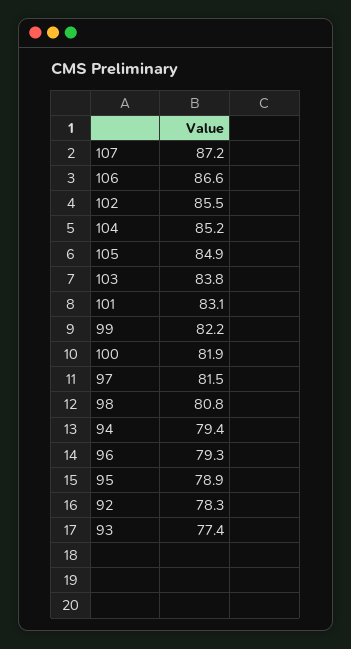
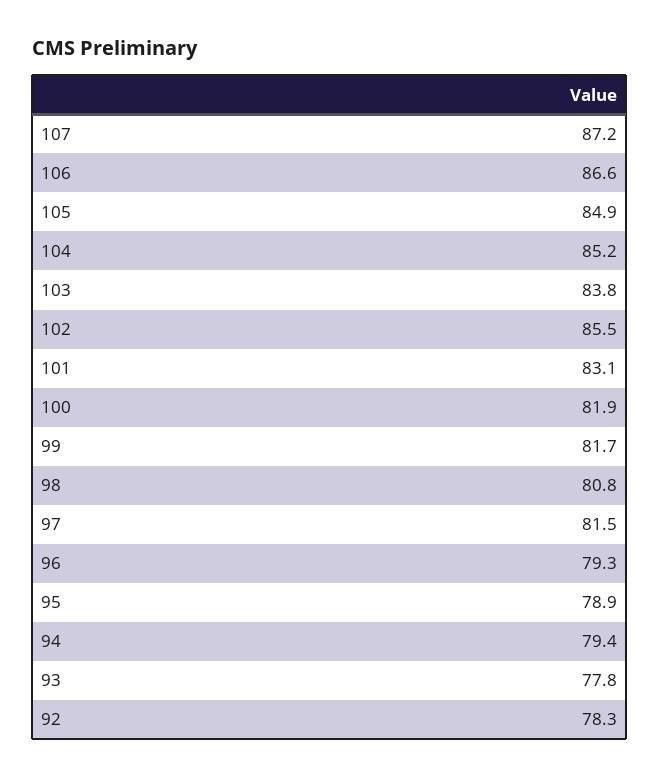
  {
    "107": 87.2,
    "106": 86.6,
    "102": 85.5,
    "104": 85.2,
    "105": 84.9,
    "103": 83.8,
    "101": 83.1,
-   "99": 82.2,
+   "99": 81.7,
    "100": 81.9,
    "97": 81.5,
    "98": 80.8,
    "94": 79.4,
    "96": 79.3,
    "95": 78.9,
    "92": 78.3,
-   "93": 77.4
+   "93": 77.8
  }

